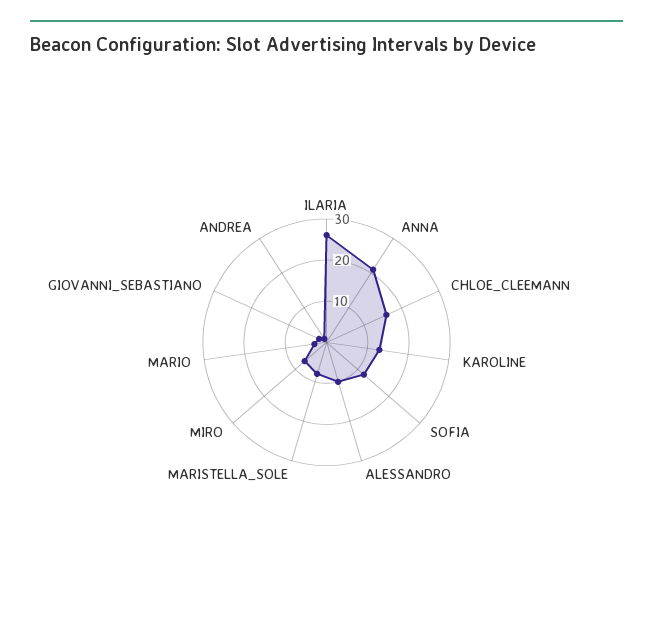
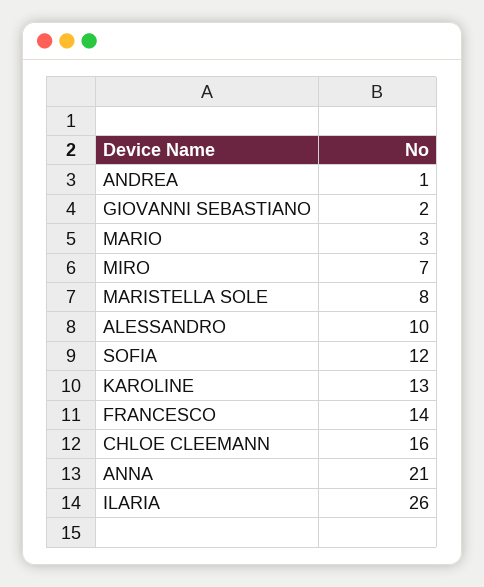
  {
    "ILARIA": 26,
    "ANNA": 21,
    "CHLOE_CLEEMANN": 16,
    "KAROLINE": 13,
    "SOFIA": 12,
    "ALESSANDRO": 10,
    "MARISTELLA_SOLE": 8,
    "MIRO": 7,
    "MARIO": 3,
    "GIOVANNI_SEBASTIANO": 2,
-   "ANDREA": 1
+   "ANDREA": 1,
+   "FRANCESCO": 14
  }

